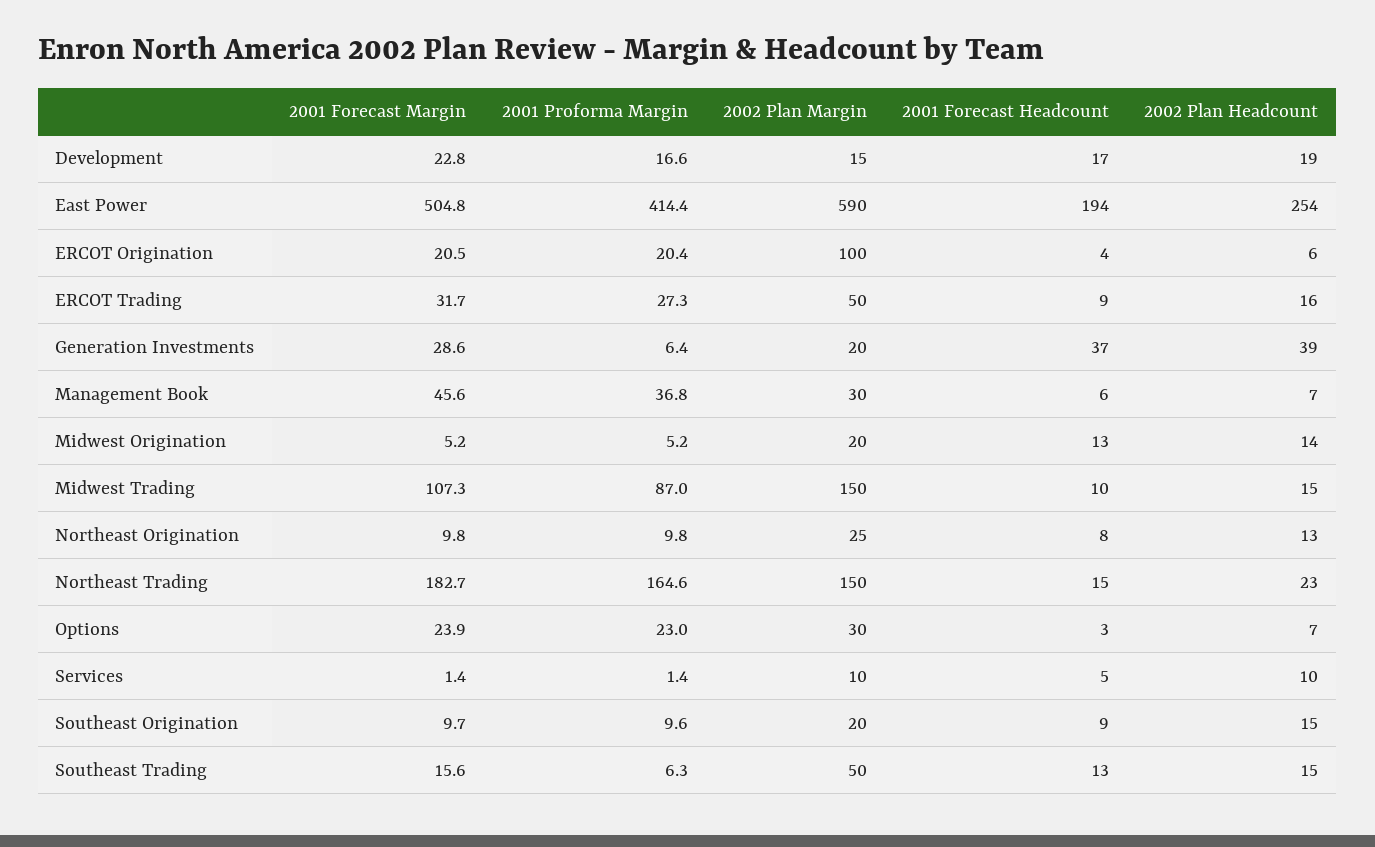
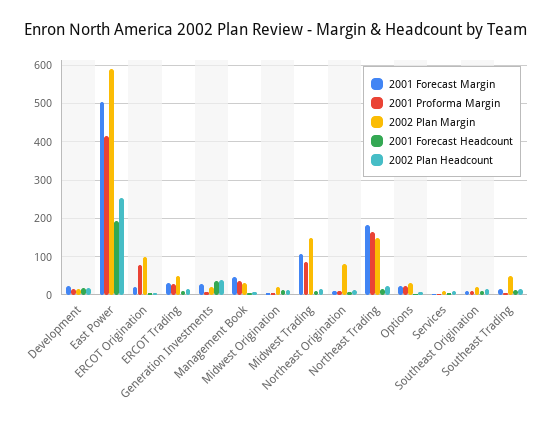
  {
    "2001 Forecast Margin": {
      "Development": 22.8,
      "East Power": 504.8,
      "ERCOT Origination": 20.5,
      "ERCOT Trading": 31.7,
      "Generation Investments": 28.6,
      "Management Book": 45.6,
      "Midwest Origination": 5.2,
      "Midwest Trading": 107.3,
      "Northeast Origination": 9.8,
      "Northeast Trading": 182.7,
      "Options": 23.9,
      "Services": 1.4,
      "Southeast Origination": 9.7,
      "Southeast Trading": 15.6
    },
    "2001 Proforma Margin": {
      "Development": 16.6,
      "East Power": 414.4,
-     "ERCOT Origination": 20.4,
+     "ERCOT Origination": 80,
      "ERCOT Trading": 27.3,
      "Generation Investments": 6.4,
      "Management Book": 36.8,
      "Midwest Origination": 5.2,
      "Midwest Trading": 87,
      "Northeast Origination": 9.8,
      "Northeast Trading": 164.6,
      "Options": 23,
      "Services": 1.4,
      "Southeast Origination": 9.6,
      "Southeast Trading": 6.3
    },
    "2002 Plan Margin": {
      "Development": 15,
      "East Power": 590,
      "ERCOT Origination": 100,
      "ERCOT Trading": 50,
      "Generation Investments": 20,
      "Management Book": 30,
      "Midwest Origination": 20,
      "Midwest Trading": 150,
-     "Northeast Origination": 25,
+     "Northeast Origination": 80,
      "Northeast Trading": 150,
      "Options": 30,
      "Services": 10,
      "Southeast Origination": 20,
      "Southeast Trading": 50
    },
    "2001 Forecast Headcount": {
      "Development": 17,
      "East Power": 194,
      "ERCOT Origination": 4,
      "ERCOT Trading": 9,
      "Generation Investments": 37,
      "Management Book": 6,
      "Midwest Origination": 13,
      "Midwest Trading": 10,
      "Northeast Origination": 8,
      "Northeast Trading": 15,
      "Options": 3,
      "Services": 5,
      "Southeast Origination": 9,
      "Southeast Trading": 13
    },
    "2002 Plan Headcount": {
      "Development": 19,
      "East Power": 254,
      "ERCOT Origination": 6,
      "ERCOT Trading": 16,
      "Generation Investments": 39,
      "Management Book": 7,
      "Midwest Origination": 14,
      "Midwest Trading": 15,
      "Northeast Origination": 13,
      "Northeast Trading": 23,
      "Options": 7,
      "Services": 10,
      "Southeast Origination": 15,
      "Southeast Trading": 15
    }
  }

